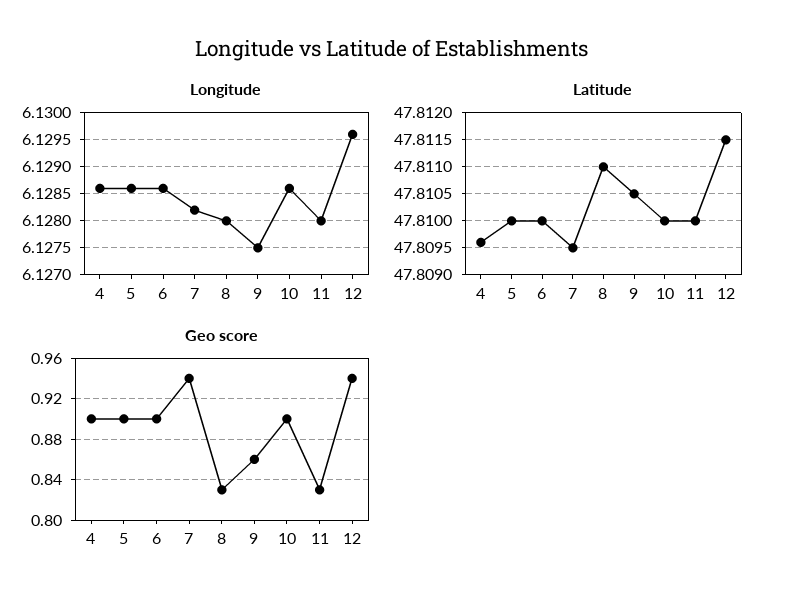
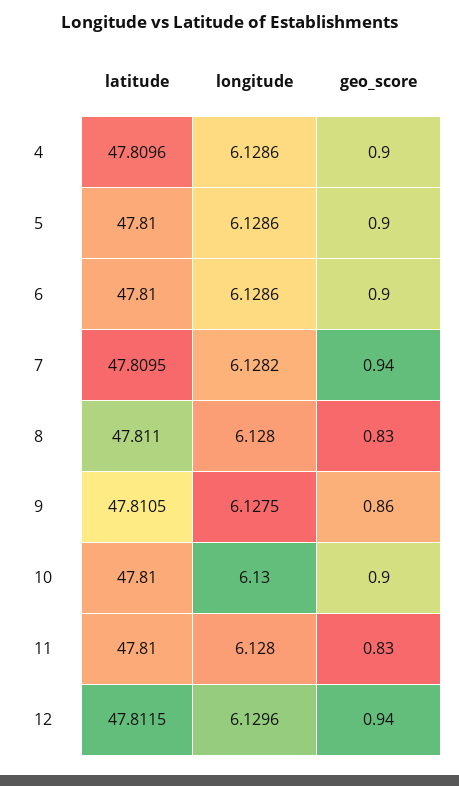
  {
    "Longitude": {
      "4": 6.1286,
      "5": 6.1286,
      "6": 6.1286,
      "7": 6.1282,
      "8": 6.128,
      "9": 6.1275,
-     "10": 6.1285,
+     "10": 6.13,
      "11": 6.128,
      "12": 6.1296
    },
    "Latitude": {
      "4": 47.8096,
      "5": 47.81,
      "6": 47.81,
      "7": 47.8095,
      "8": 47.811,
      "9": 47.8105,
      "10": 47.81,
      "11": 47.81,
      "12": 47.8115
    },
    "Geo score": {
      "4": 0.9,
      "5": 0.9,
      "6": 0.9,
      "7": 0.94,
      "8": 0.83,
      "9": 0.86,
      "10": 0.9,
      "11": 0.83,
      "12": 0.94
    }
  }

